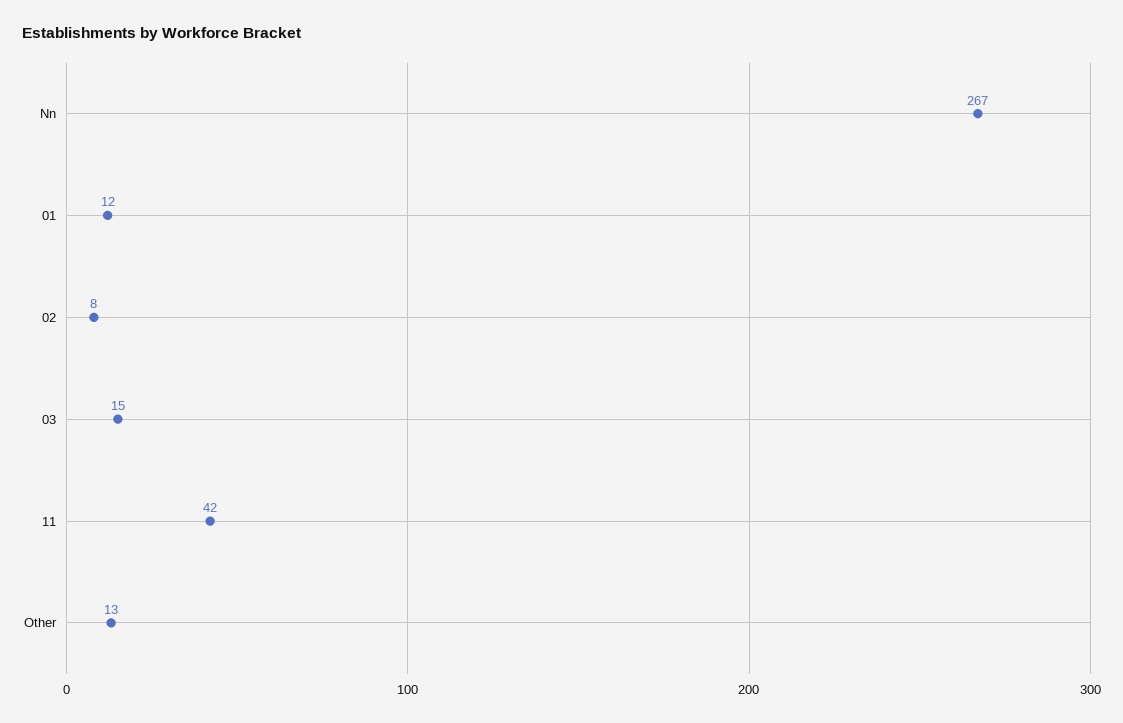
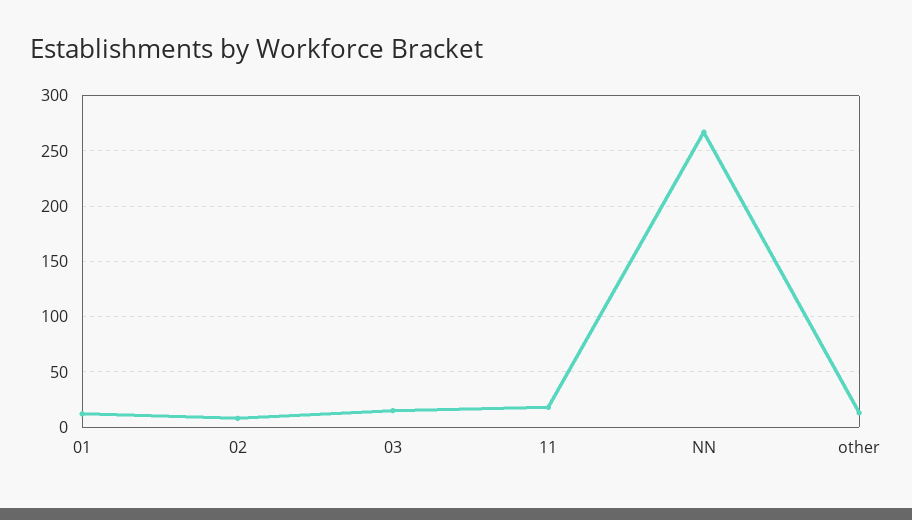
  {
    "Nn": 267,
    "01": 12,
    "02": 8,
    "03": 15,
-   "11": 42,
+   "11": 20,
    "Other": 13
  }

